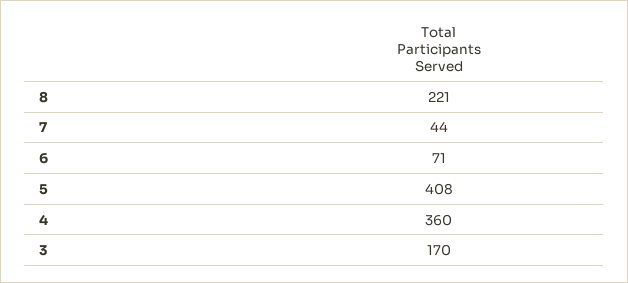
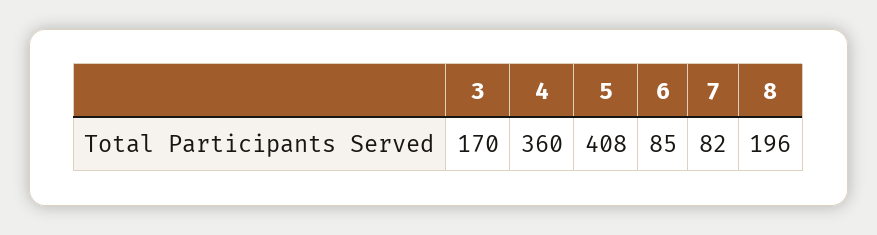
  {
-   "8": 221,
+   "8": 196,
-   "7": 44,
+   "7": 82,
-   "6": 71,
+   "6": 85,
    "5": 408,
    "4": 360,
    "3": 170
  }

